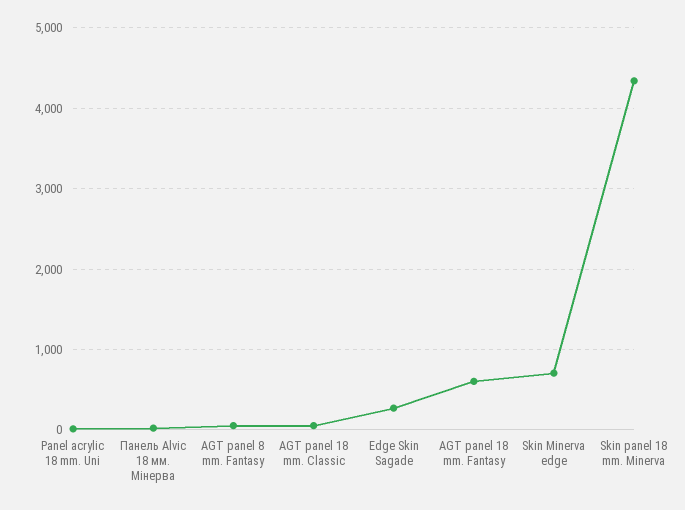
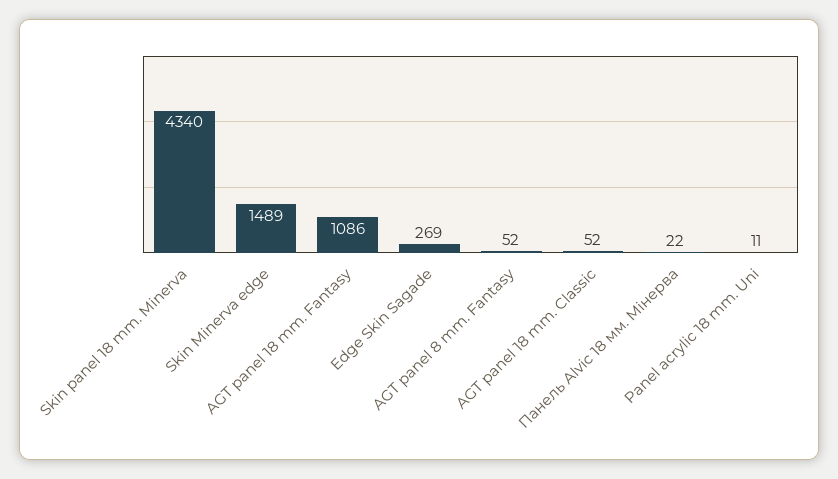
  {
    "Panel acrylic 18 mm. Uni": 11,
    "Панель Alvic 18 мм. Мінерва": 22,
    "AGT panel 8 mm. Fantasy": 52,
    "AGT panel 18 mm. Classic": 52,
    "Edge Skin Sagade": 269,
-   "AGT panel 18 mm. Fantasy": 600,
+   "AGT panel 18 mm. Fantasy": 1086,
-   "Skin Minerva edge": 700,
+   "Skin Minerva edge": 1489,
    "Skin panel 18 mm. Minerva": 4340
  }

